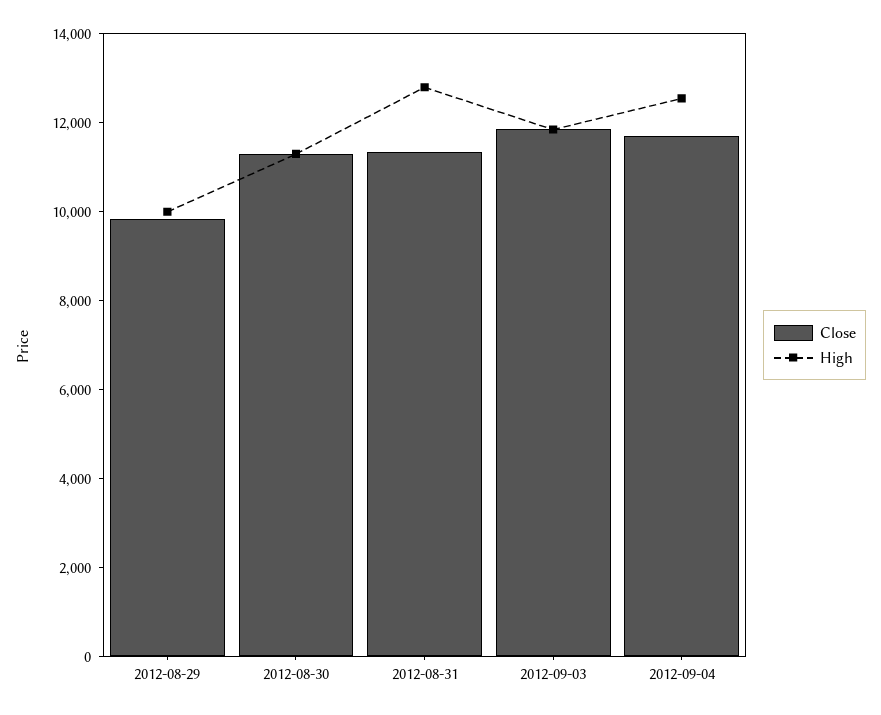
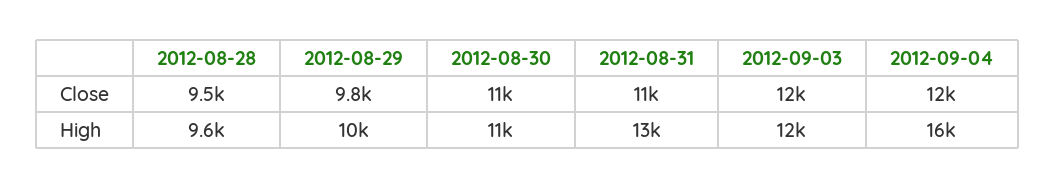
  {
    "Close": {
      "2012-08-29": 9800,
      "2012-08-30": 11000,
      "2012-08-31": 11000,
      "2012-09-03": 12000,
-     "2012-09-04": 12000
+     "2012-09-04": 12000,
+     "2012-08-28": 9500
    },
    "High": {
      "2012-08-29": 10000,
      "2012-08-30": 11000,
      "2012-08-31": 13000,
      "2012-09-03": 12000,
-     "2012-09-04": 12500
+     "2012-09-04": 16000,
+     "2012-08-28": 9600
    }
  }

